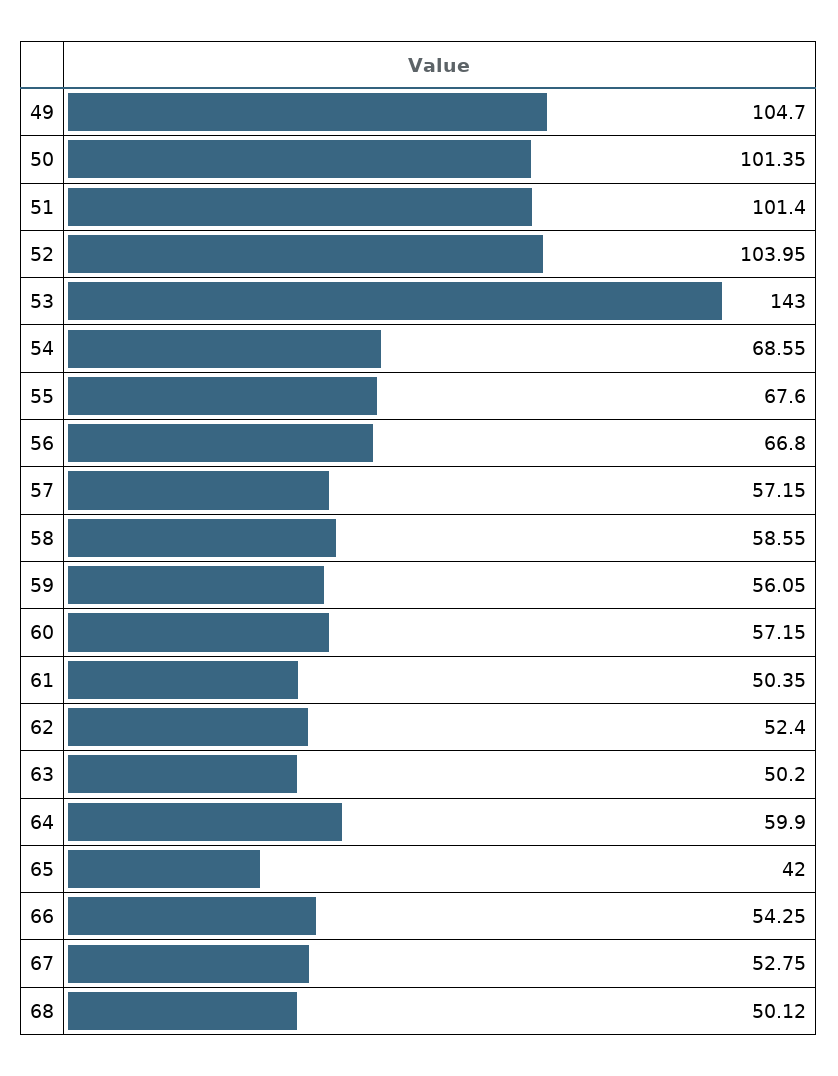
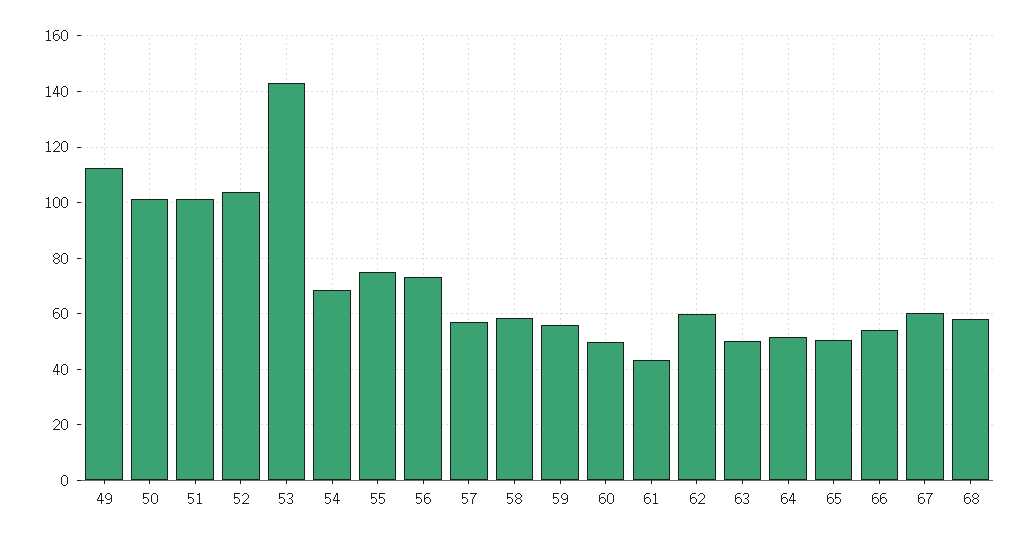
  {
-   "49": 104.7,
+   "49": 112.5,
    "50": 101.35,
    "51": 101.4,
    "52": 103.95,
    "53": 143,
    "54": 68.55,
-   "55": 67.6,
+   "55": 75,
-   "56": 66.8,
+   "56": 72.5,
    "57": 57.15,
    "58": 58.55,
    "59": 56.05,
-   "60": 57.15,
+   "60": 50,
-   "61": 50.35,
+   "61": 42.5,
-   "62": 52.4,
+   "62": 60,
    "63": 50.2,
-   "64": 59.9,
+   "64": 52.5,
-   "65": 42,
+   "65": 50,
    "66": 54.25,
-   "67": 52.75,
+   "67": 60,
-   "68": 50.12
+   "68": 57.5
  }

